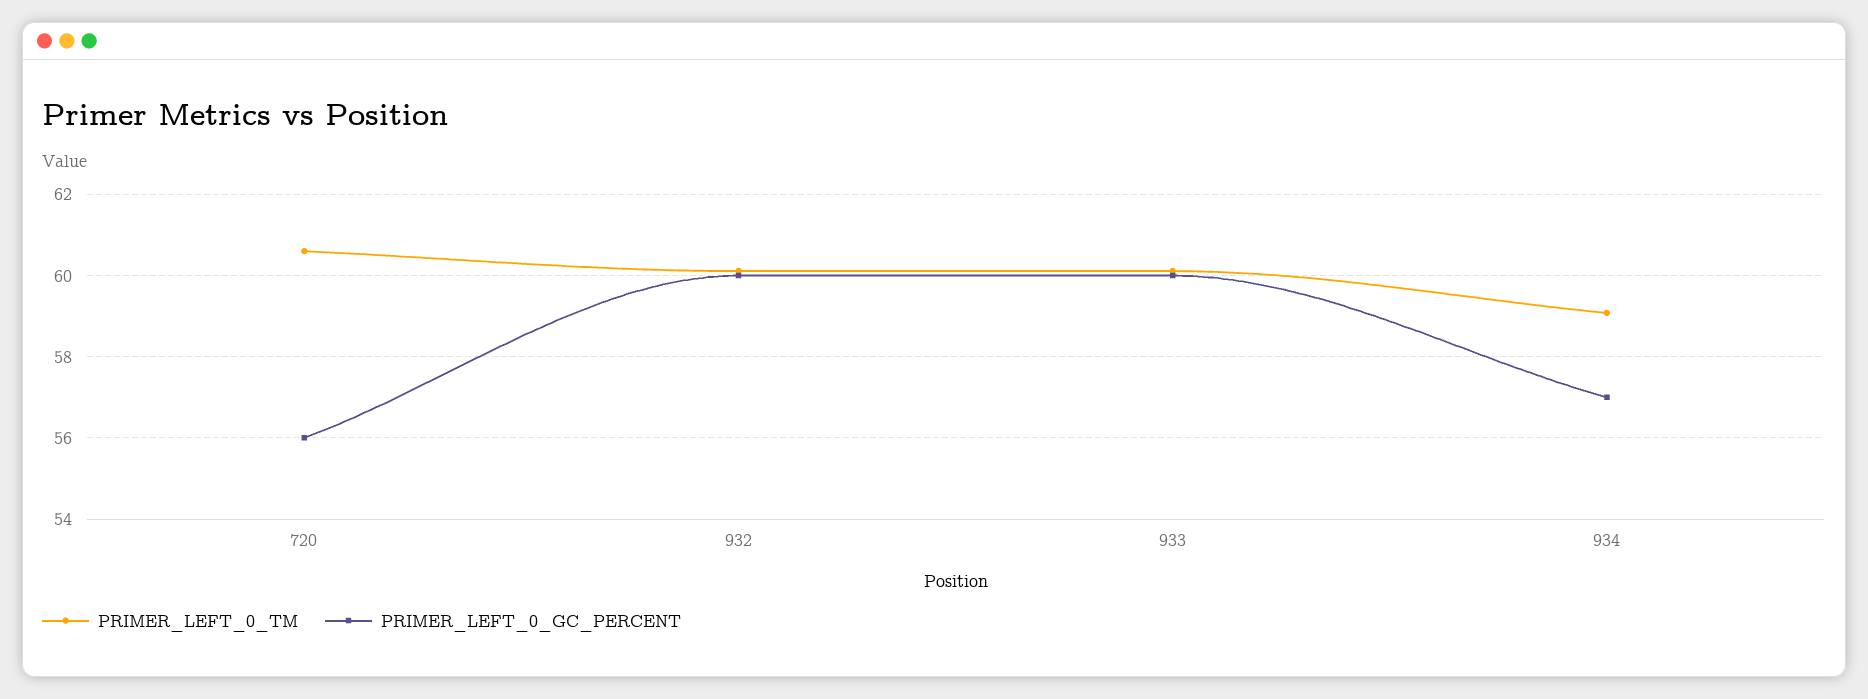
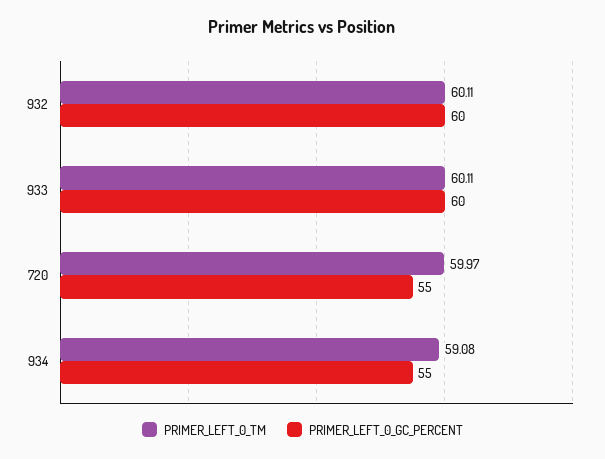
  {
    "PRIMER_LEFT_0_TM": {
-     "720": 60.6,
+     "720": 59.97,
      "932": 60.11,
      "933": 60.11,
      "934": 59.08
    },
    "PRIMER_LEFT_0_GC_PERCENT": {
-     "720": 56,
+     "720": 55,
      "932": 60,
      "933": 60,
-     "934": 57
+     "934": 55
    }
  }

